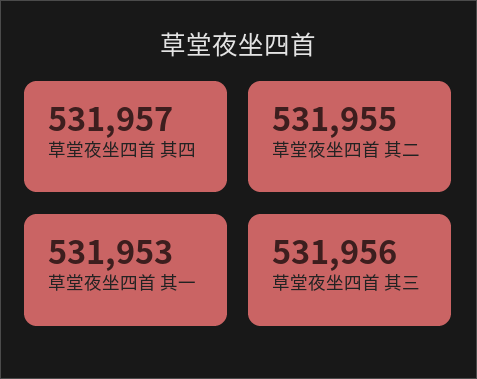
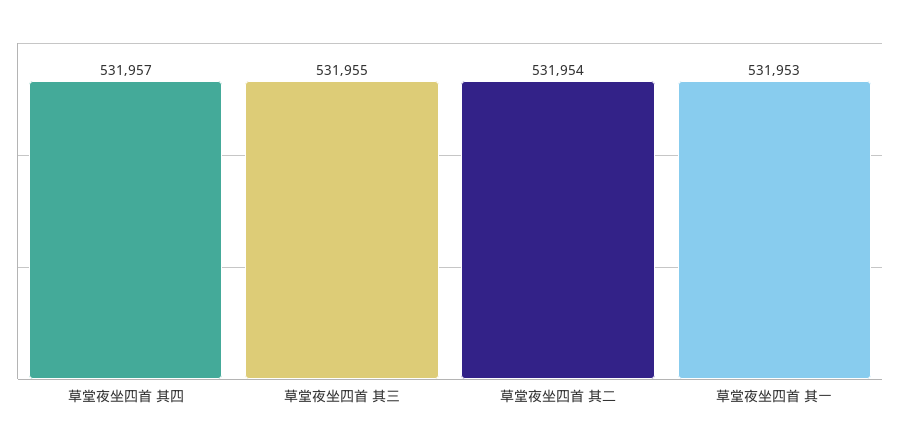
  {
    "草堂夜坐四首 其四": 531957,
-   "草堂夜坐四首 其二": 531955,
+   "草堂夜坐四首 其二": 531954,
    "草堂夜坐四首 其一": 531953,
-   "草堂夜坐四首 其三": 531956
+   "草堂夜坐四首 其三": 531955
  }

